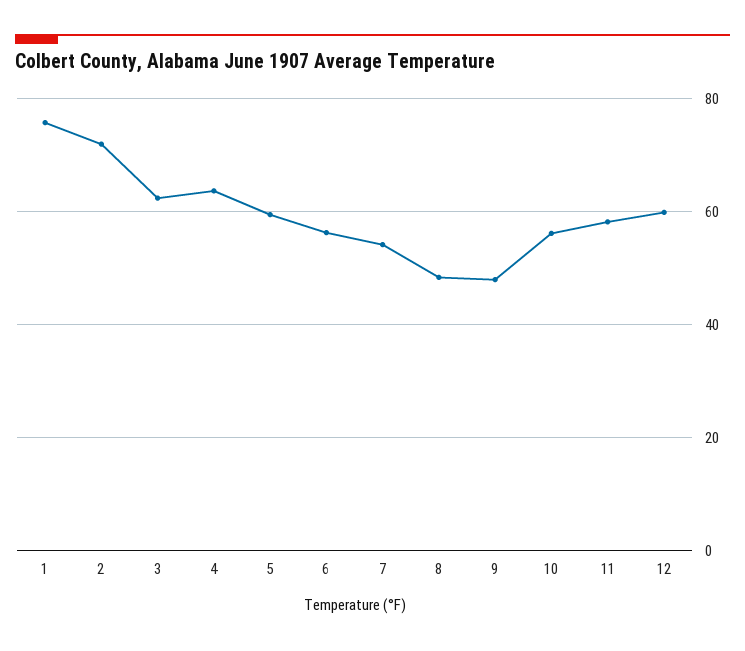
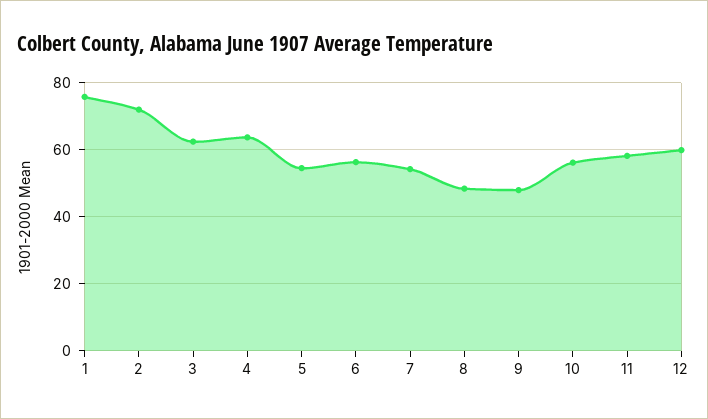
  {
    "1": 76,
    "2": 72,
    "3": 62,
    "4": 64,
-   "5": 60,
+   "5": 54,
    "6": 56,
    "7": 54,
    "8": 48,
    "9": 48,
    "10": 56,
    "11": 58,
    "12": 60
  }

